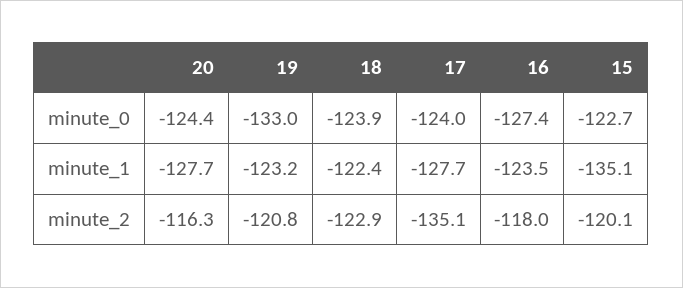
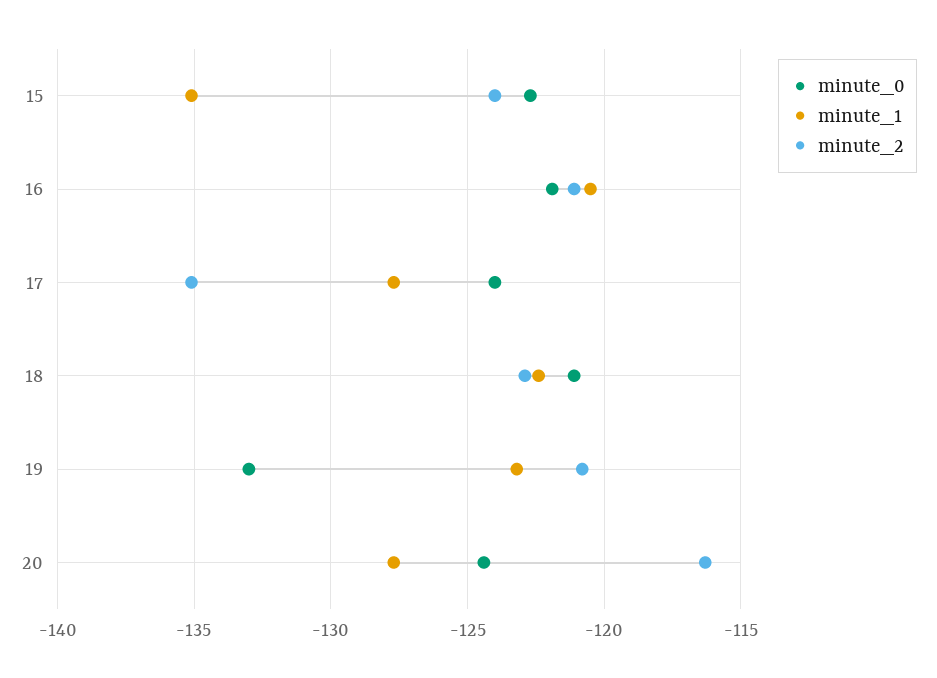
  {
    "minute_0": {
      "20": -124.4,
      "19": -133,
-     "18": -123.9,
+     "18": -121,
      "17": -124,
-     "16": -127.4,
+     "16": -122,
      "15": -122.7
    },
    "minute_1": {
      "20": -127.7,
      "19": -123.2,
      "18": -122.4,
      "17": -127.7,
-     "16": -123.5,
+     "16": -120.5,
      "15": -135.1
    },
    "minute_2": {
      "20": -116.3,
      "19": -120.8,
      "18": -122.9,
      "17": -135.1,
-     "16": -118,
+     "16": -121,
-     "15": -120.1
+     "15": -124
    }
  }

